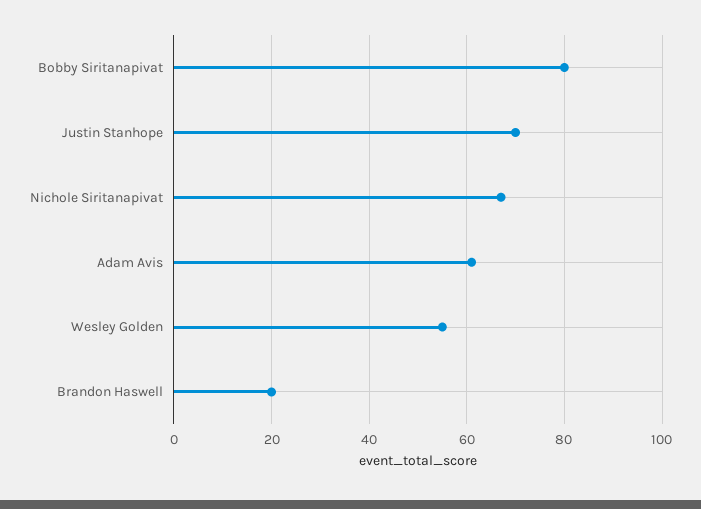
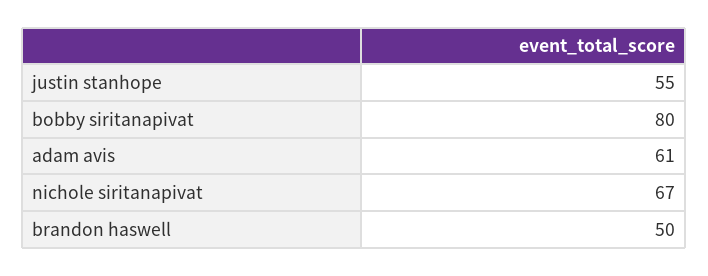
  {
    "Bobby Siritanapivat": 80,
-   "Justin Stanhope": 70,
+   "Justin Stanhope": 55,
    "Nichole Siritanapivat": 67,
    "Adam Avis": 61,
-   "Wesley Golden": 55,
-   "Brandon Haswell": 20
+   "Brandon Haswell": 50
  }

